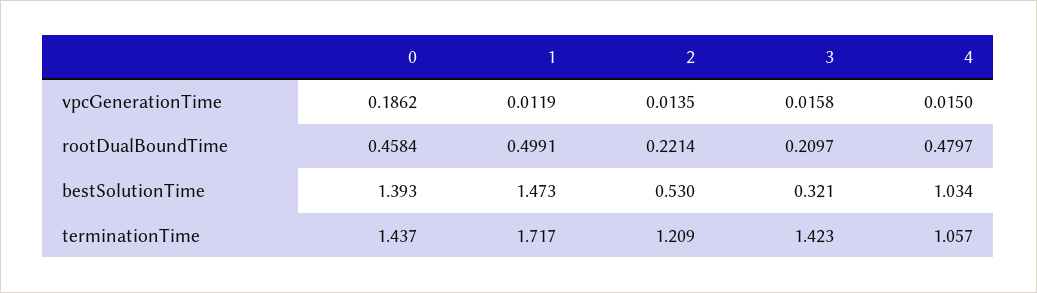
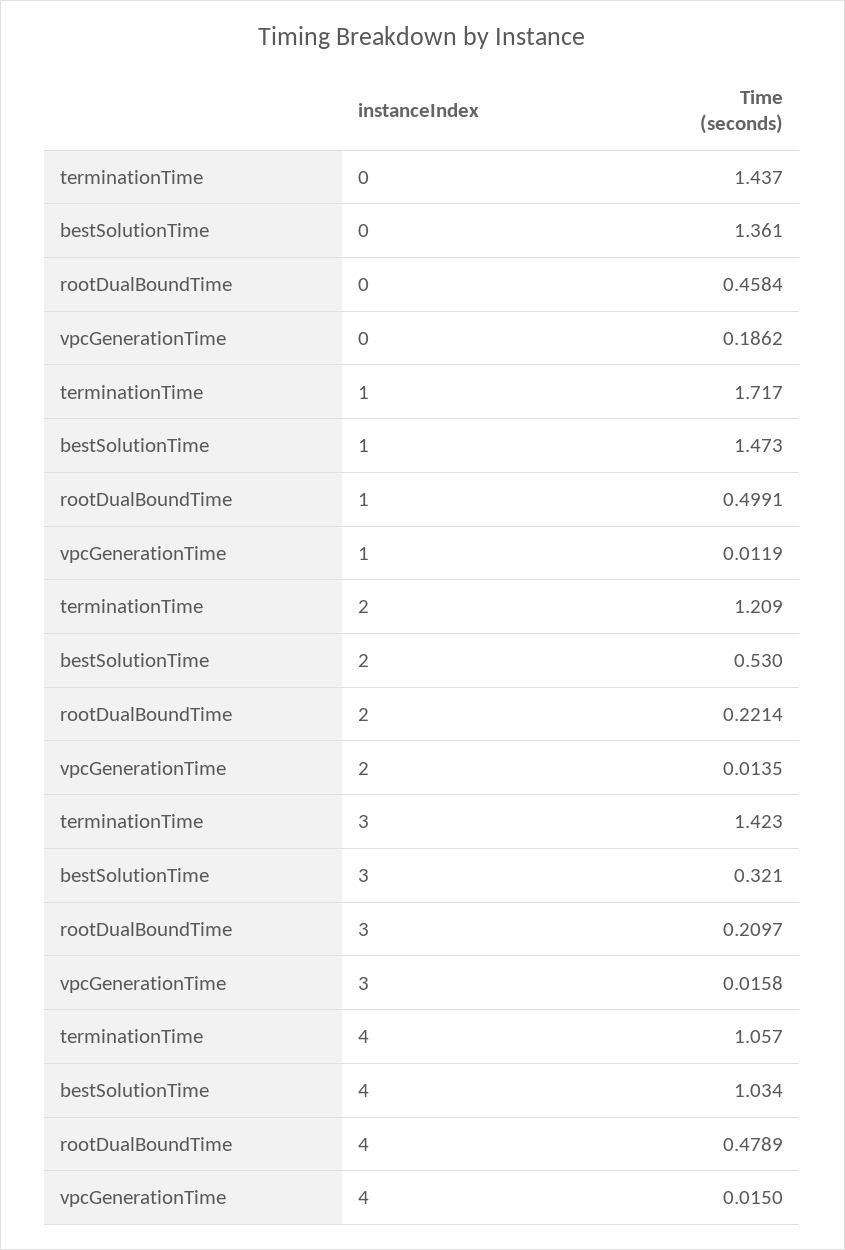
  {
    "0": {
      "vpcGenerationTime": 0.1862,
      "rootDualBoundTime": 0.4584,
-     "bestSolutionTime": 1.393,
+     "bestSolutionTime": 1.361,
      "terminationTime": 1.437
    },
    "1": {
      "vpcGenerationTime": 0.0119,
      "rootDualBoundTime": 0.4991,
      "bestSolutionTime": 1.473,
      "terminationTime": 1.717
    },
    "2": {
      "vpcGenerationTime": 0.0135,
      "rootDualBoundTime": 0.2214,
      "bestSolutionTime": 0.53,
      "terminationTime": 1.209
    },
    "3": {
      "vpcGenerationTime": 0.0158,
      "rootDualBoundTime": 0.2097,
      "bestSolutionTime": 0.321,
      "terminationTime": 1.423
    },
    "4": {
      "vpcGenerationTime": 0.015,
-     "rootDualBoundTime": 0.4797,
+     "rootDualBoundTime": 0.4789,
      "bestSolutionTime": 1.034,
      "terminationTime": 1.057
    }
  }

